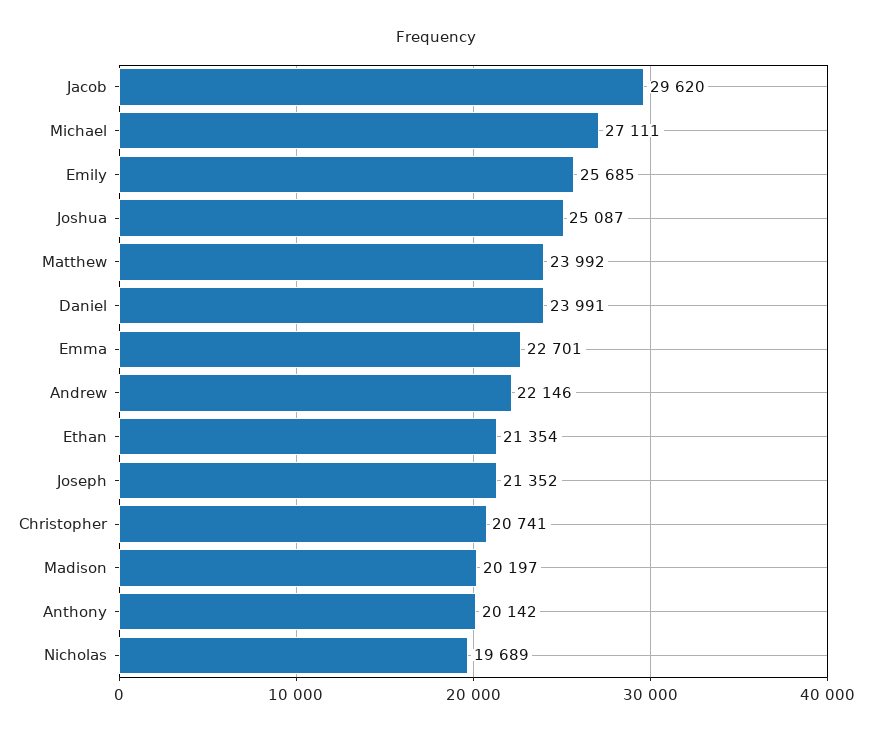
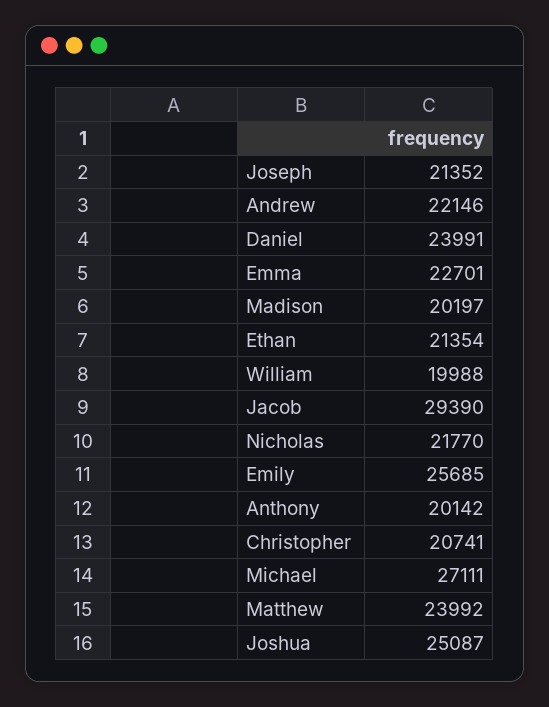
  {
-   "Jacob": 29620,
+   "Jacob": 29390,
    "Michael": 27111,
    "Emily": 25685,
    "Joshua": 25087,
    "Matthew": 23992,
    "Daniel": 23991,
    "Emma": 22701,
    "Andrew": 22146,
    "Ethan": 21354,
    "Joseph": 21352,
    "Christopher": 20741,
    "Madison": 20197,
    "Anthony": 20142,
-   "Nicholas": 19689
+   "Nicholas": 21770,
+   "William": 19988
  }

